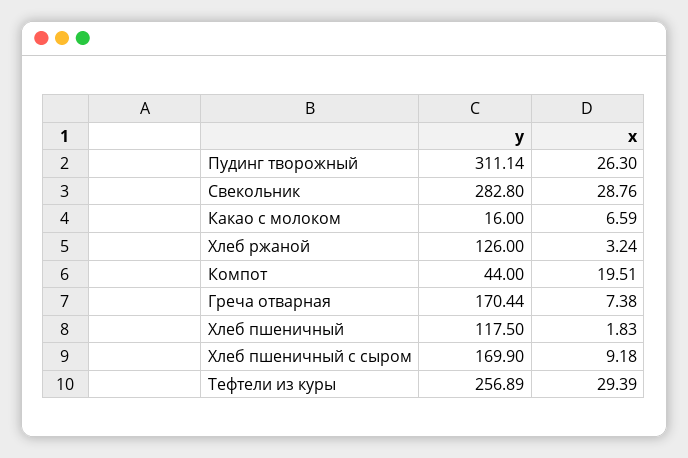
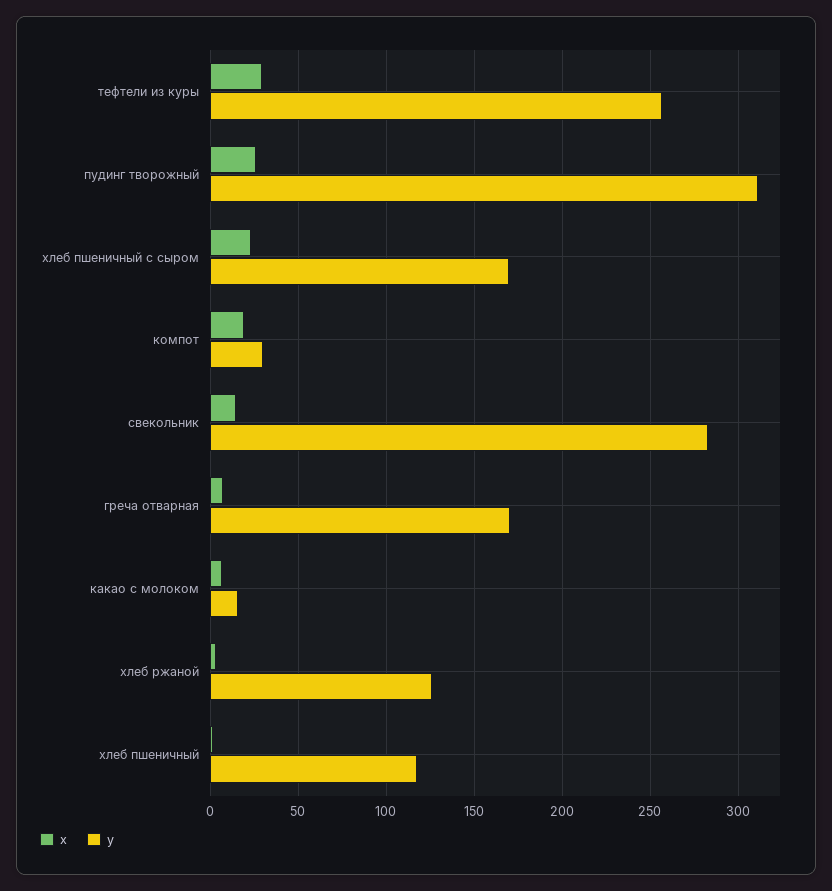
  {
    "y": {
      "Пудинг творожный": 311.14,
      "Свекольник": 282.8,
      "Какао с молоком": 16,
      "Хлеб ржаной": 126,
-     "Компот": 44,
+     "Компот": 30,
      "Греча отварная": 170.44,
      "Хлеб пшеничный": 117.5,
      "Хлеб пшеничный с сыром": 169.9,
      "Тефтели из куры": 256.89
    },
    "x": {
      "Пудинг творожный": 26.3,
-     "Свекольник": 28.76,
+     "Свекольник": 15,
      "Какао с молоком": 6.59,
      "Хлеб ржаной": 3.24,
      "Компот": 19.51,
      "Греча отварная": 7.38,
      "Хлеб пшеничный": 1.83,
-     "Хлеб пшеничный с сыром": 9.18,
+     "Хлеб пшеничный с сыром": 25,
      "Тефтели из куры": 29.39
    }
  }

